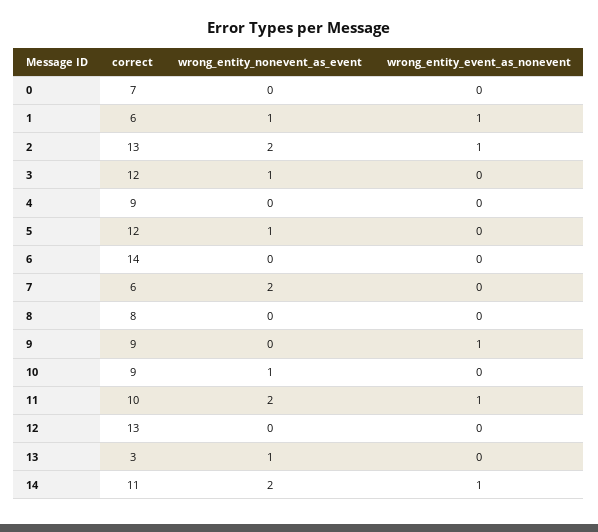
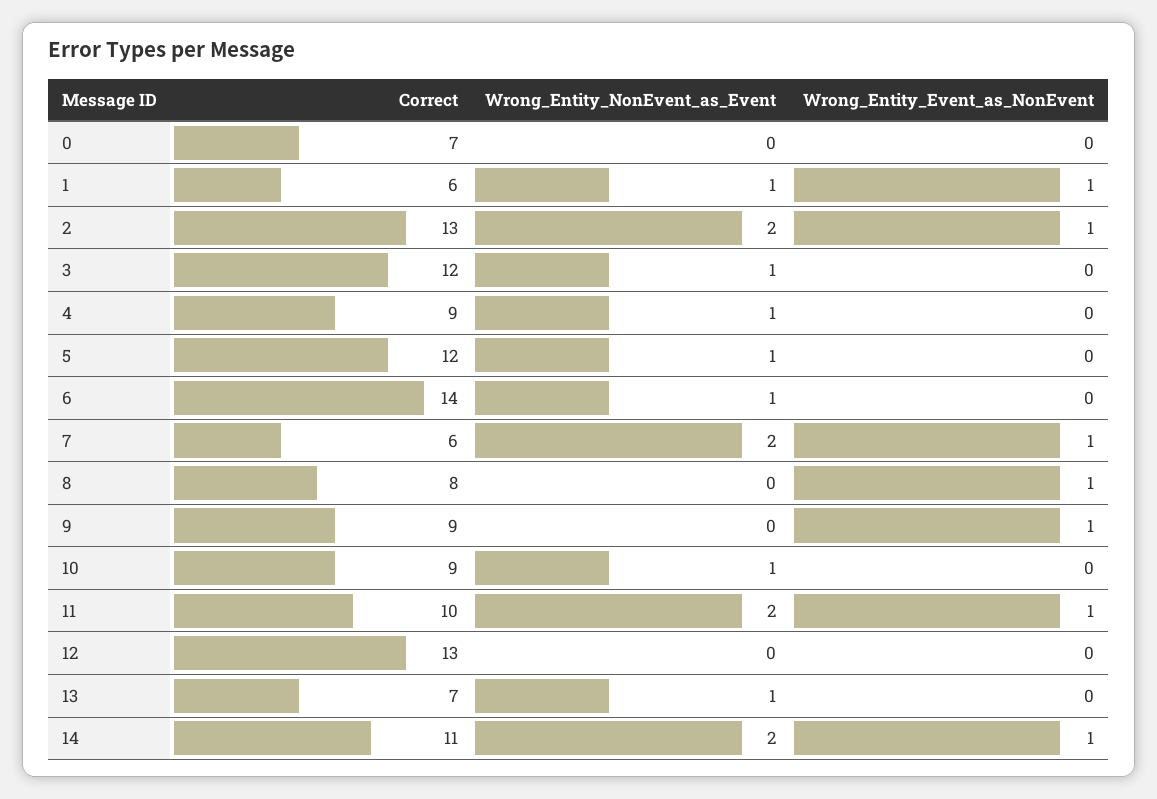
  {
    "correct": {
      "0": 7,
      "1": 6,
      "2": 13,
      "3": 12,
      "4": 9,
      "5": 12,
      "6": 14,
      "7": 6,
      "8": 8,
      "9": 9,
      "10": 9,
      "11": 10,
      "12": 13,
-     "13": 3,
+     "13": 7,
      "14": 11
    },
    "wrong_entity_nonevent_as_event": {
      "0": 0,
      "1": 1,
      "2": 2,
      "3": 1,
-     "4": 0,
+     "4": 1,
      "5": 1,
-     "6": 0,
+     "6": 1,
      "7": 2,
      "8": 0,
      "9": 0,
      "10": 1,
      "11": 2,
      "12": 0,
      "13": 1,
      "14": 2
    },
    "wrong_entity_event_as_nonevent": {
      "0": 0,
      "1": 1,
      "2": 1,
      "3": 0,
      "4": 0,
      "5": 0,
      "6": 0,
-     "7": 0,
+     "7": 1,
-     "8": 0,
+     "8": 1,
      "9": 1,
      "10": 0,
      "11": 1,
      "12": 0,
      "13": 0,
      "14": 1
    }
  }

